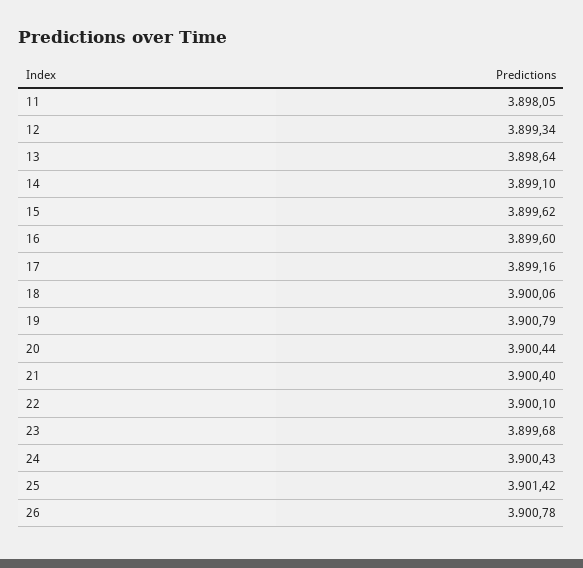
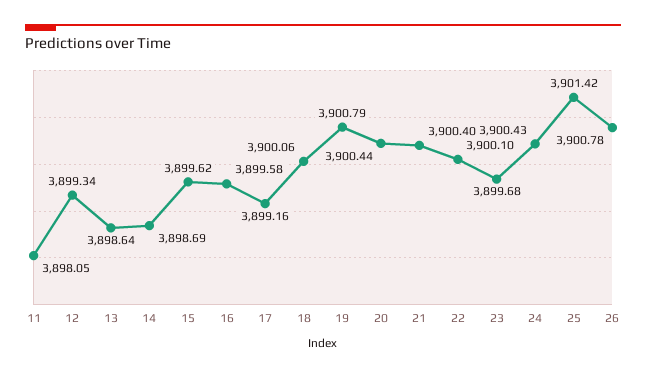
  {
    "11": 3898.05,
    "12": 3899.34,
    "13": 3898.64,
-   "14": 3899.1,
+   "14": 3898.69,
    "15": 3899.62,
-   "16": 3899.6,
+   "16": 3899.58,
    "17": 3899.16,
    "18": 3900.06,
    "19": 3900.79,
    "20": 3900.44,
    "21": 3900.4,
    "22": 3900.1,
    "23": 3899.68,
    "24": 3900.43,
    "25": 3901.42,
    "26": 3900.78
  }

